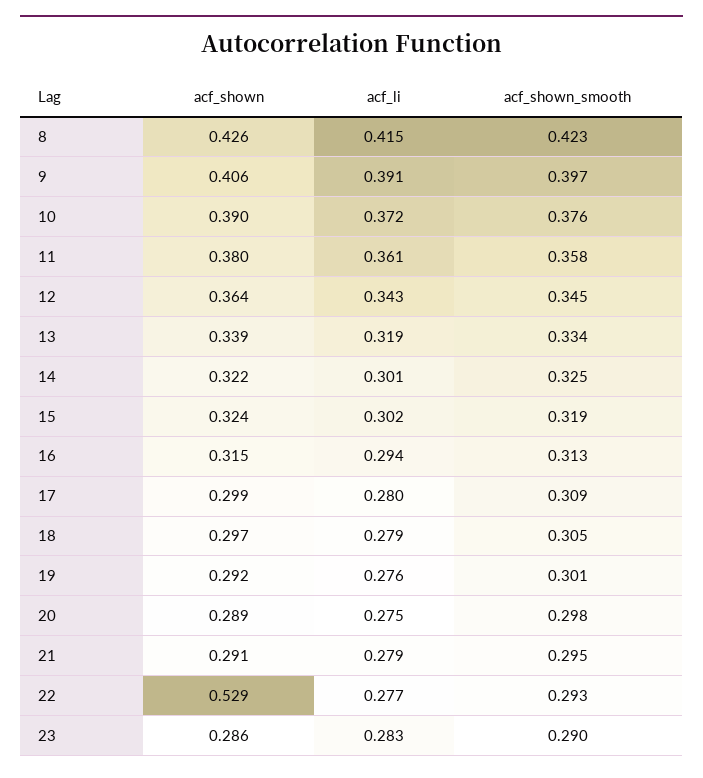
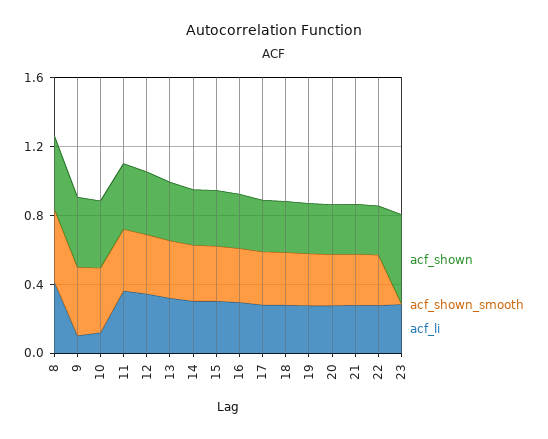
  {
    "acf_shown": {
      "8": 0.426,
      "9": 0.406,
      "10": 0.39,
      "11": 0.38,
      "12": 0.364,
      "13": 0.339,
      "14": 0.322,
      "15": 0.324,
      "16": 0.315,
      "17": 0.299,
      "18": 0.297,
      "19": 0.292,
      "20": 0.289,
      "21": 0.291,
-     "22": 0.529,
+     "22": 0.3,
-     "23": 0.286
+     "23": 0.5
    },
    "acf_li": {
      "8": 0.415,
-     "9": 0.391,
+     "9": 0.1,
-     "10": 0.372,
+     "10": 0.1,
      "11": 0.361,
      "12": 0.343,
      "13": 0.319,
      "14": 0.301,
      "15": 0.302,
      "16": 0.294,
      "17": 0.28,
      "18": 0.279,
      "19": 0.276,
      "20": 0.275,
      "21": 0.279,
      "22": 0.277,
      "23": 0.283
    },
    "acf_shown_smooth": {
      "8": 0.423,
      "9": 0.397,
      "10": 0.376,
      "11": 0.358,
      "12": 0.345,
      "13": 0.334,
      "14": 0.325,
      "15": 0.319,
      "16": 0.313,
      "17": 0.309,
      "18": 0.305,
      "19": 0.301,
      "20": 0.298,
      "21": 0.295,
      "22": 0.293,
-     "23": 0.29
+     "23": 0
    }
  }

